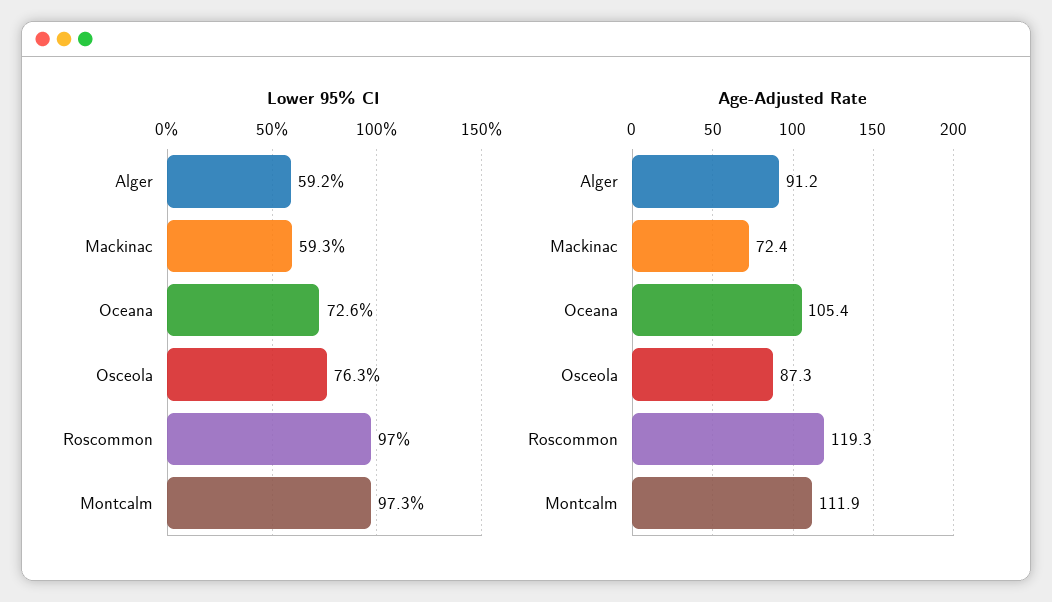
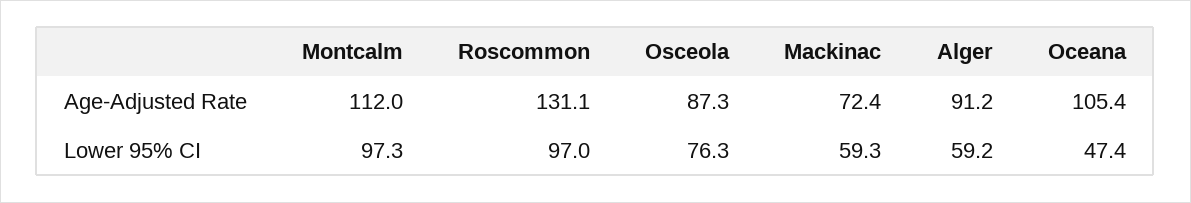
  {
    "Lower 95% CI": {
      "Alger": 59.2,
      "Mackinac": 59.3,
-     "Oceana": 72.6,
+     "Oceana": 47.4,
      "Osceola": 76.3,
      "Roscommon": 97,
      "Montcalm": 97.3
    },
    "Age-Adjusted Rate": {
      "Alger": 91.2,
      "Mackinac": 72.4,
      "Oceana": 105.4,
      "Osceola": 87.3,
-     "Roscommon": 119.3,
+     "Roscommon": 131.1,
-     "Montcalm": 111.9
+     "Montcalm": 112
    }
  }

